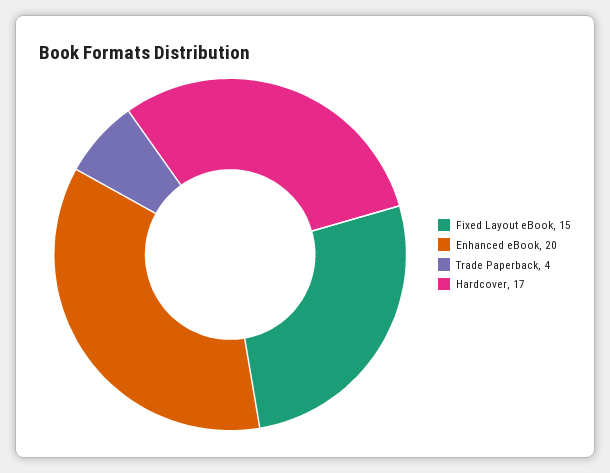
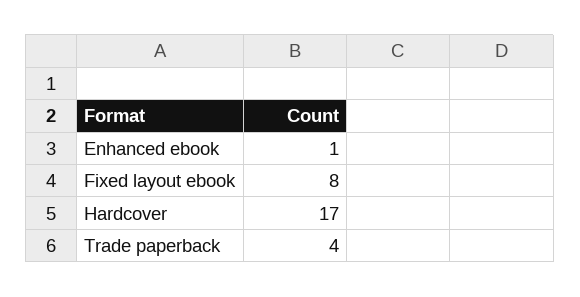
  {
-   "Fixed Layout eBook": 15,
+   "Fixed Layout eBook": 8,
-   "Enhanced eBook": 20,
+   "Enhanced eBook": 1,
    "Trade Paperback": 4,
    "Hardcover": 17
  }

